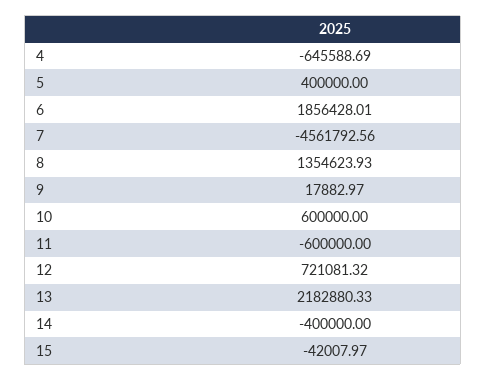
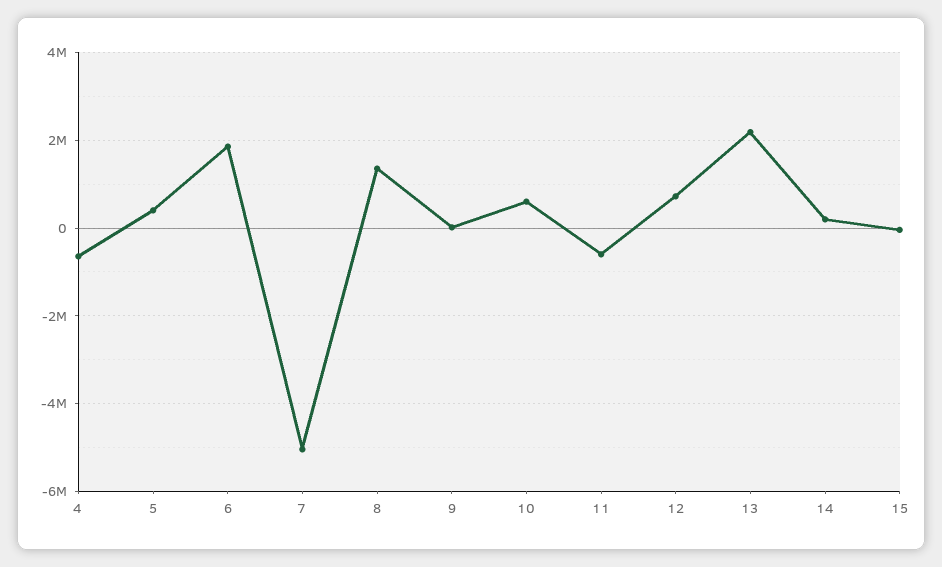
  {
    "4": -645588.69,
    "5": 400000,
    "6": 1856428.01,
-   "7": -4561792.56,
+   "7": -5000000,
    "8": 1354623.93,
    "9": 17882.97,
    "10": 600000,
    "11": -600000,
    "12": 721081.32,
    "13": 2182880.33,
-   "14": -400000,
+   "14": 200000,
    "15": -42007.97
  }

